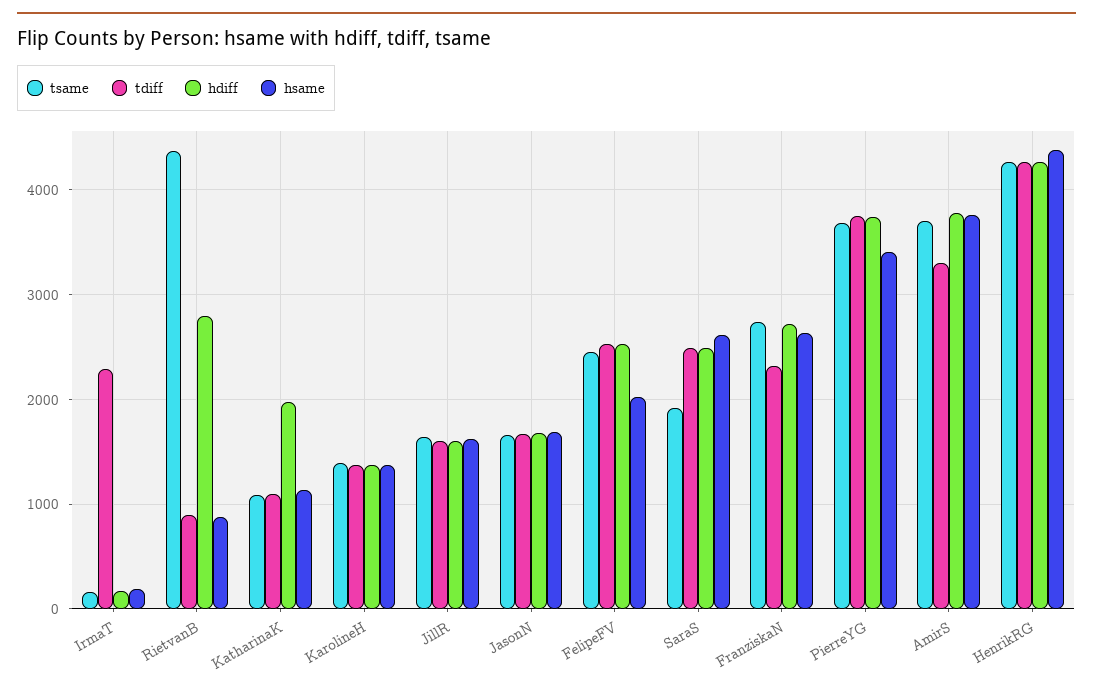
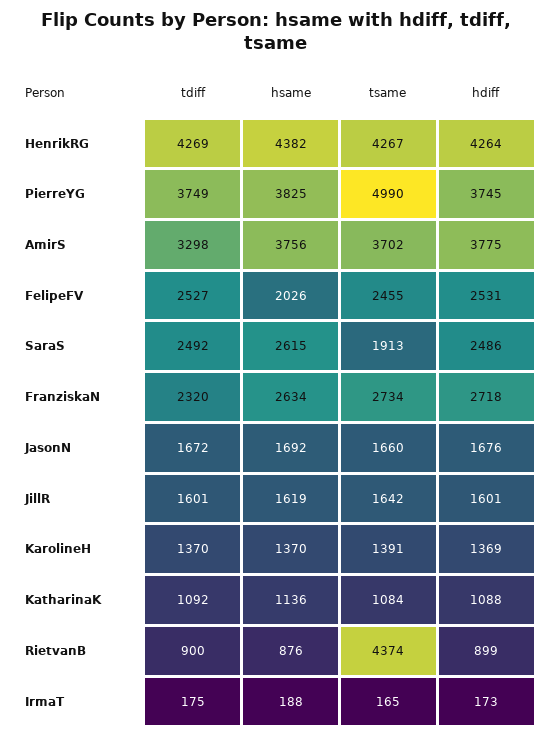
  {
    "tsame": {
      "IrmaT": 165,
      "RietvanB": 4374,
      "KatharinaK": 1084,
      "KarolineH": 1391,
      "JillR": 1642,
      "JasonN": 1660,
      "FelipeFV": 2455,
      "SaraS": 1913,
      "FranziskaN": 2734,
-     "PierreYG": 3700,
+     "PierreYG": 4990,
      "AmirS": 3702,
      "HenrikRG": 4267
    },
    "tdiff": {
-     "IrmaT": 2300,
+     "IrmaT": 175,
      "RietvanB": 900,
      "KatharinaK": 1092,
      "KarolineH": 1370,
      "JillR": 1601,
      "JasonN": 1672,
      "FelipeFV": 2527,
      "SaraS": 2492,
      "FranziskaN": 2320,
      "PierreYG": 3749,
      "AmirS": 3298,
      "HenrikRG": 4269
    },
    "hdiff": {
      "IrmaT": 173,
-     "RietvanB": 2800,
+     "RietvanB": 899,
-     "KatharinaK": 2000,
+     "KatharinaK": 1088,
      "KarolineH": 1369,
      "JillR": 1601,
      "JasonN": 1676,
      "FelipeFV": 2531,
      "SaraS": 2486,
      "FranziskaN": 2718,
      "PierreYG": 3745,
      "AmirS": 3775,
      "HenrikRG": 4264
    },
    "hsame": {
      "IrmaT": 188,
      "RietvanB": 876,
      "KatharinaK": 1136,
      "KarolineH": 1370,
      "JillR": 1619,
      "JasonN": 1692,
      "FelipeFV": 2026,
      "SaraS": 2615,
      "FranziskaN": 2634,
-     "PierreYG": 3400,
+     "PierreYG": 3825,
      "AmirS": 3756,
      "HenrikRG": 4382
    }
  }

